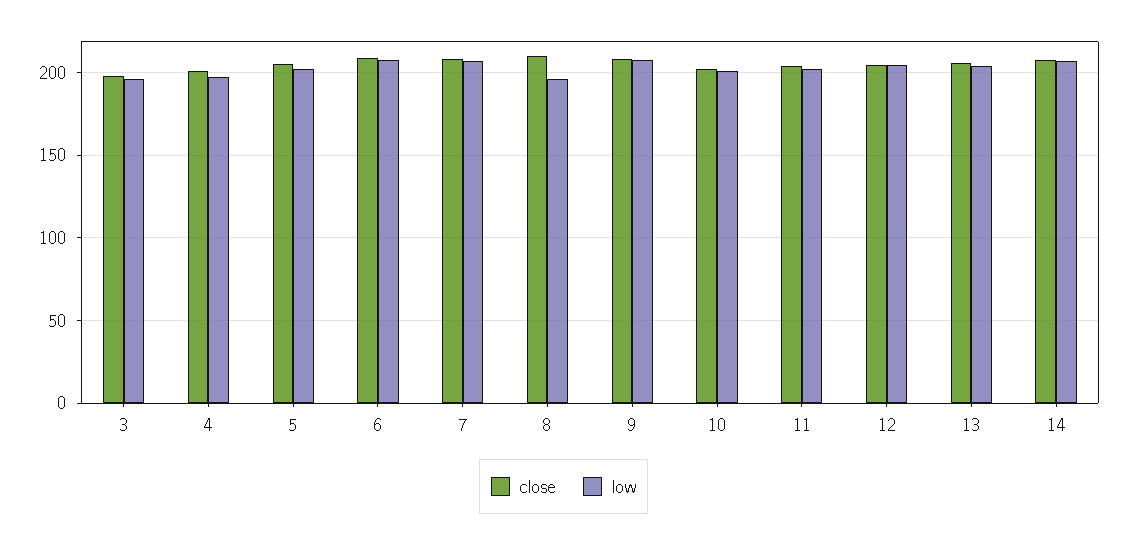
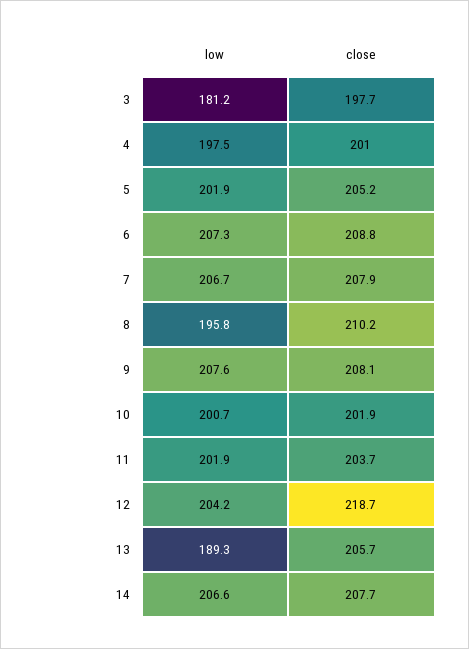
  {
    "close": {
      "3": 197.7,
      "4": 201,
      "5": 205.2,
      "6": 208.8,
      "7": 207.9,
      "8": 210.2,
      "9": 208.1,
      "10": 201.9,
      "11": 203.7,
-     "12": 205,
+     "12": 218.7,
      "13": 205.7,
      "14": 207.7
    },
    "low": {
-     "3": 195,
+     "3": 181.2,
      "4": 197.5,
      "5": 201.9,
      "6": 207.3,
      "7": 206.7,
      "8": 195.8,
      "9": 207.6,
      "10": 200.7,
      "11": 201.9,
      "12": 204.2,
-     "13": 205,
+     "13": 189.3,
      "14": 206.6
    }
  }

